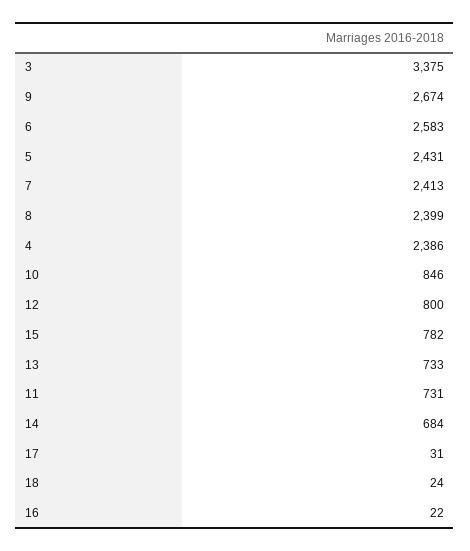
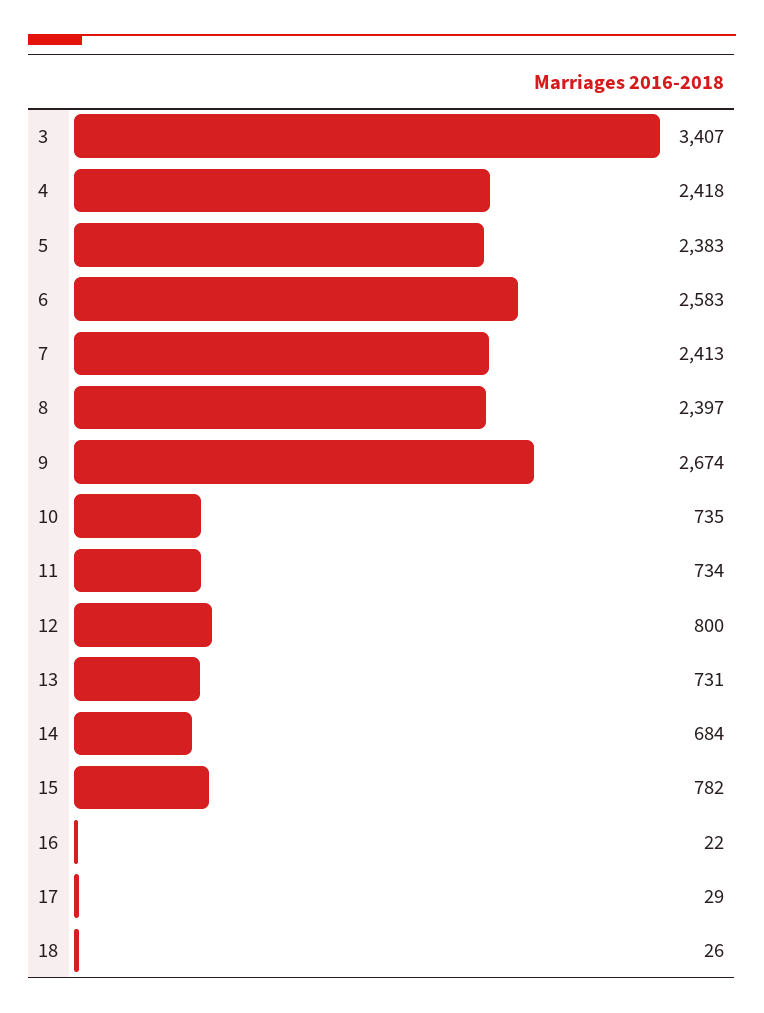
  {
-   "3": 3375,
+   "3": 3407,
    "9": 2674,
    "6": 2583,
-   "5": 2431,
+   "5": 2383,
    "7": 2413,
-   "8": 2399,
+   "8": 2397,
-   "4": 2386,
+   "4": 2418,
-   "10": 846,
+   "10": 735,
    "12": 800,
    "15": 782,
-   "13": 733,
+   "13": 731,
-   "11": 731,
+   "11": 734,
    "14": 684,
-   "17": 31,
+   "17": 29,
-   "18": 24,
+   "18": 26,
    "16": 22
  }

